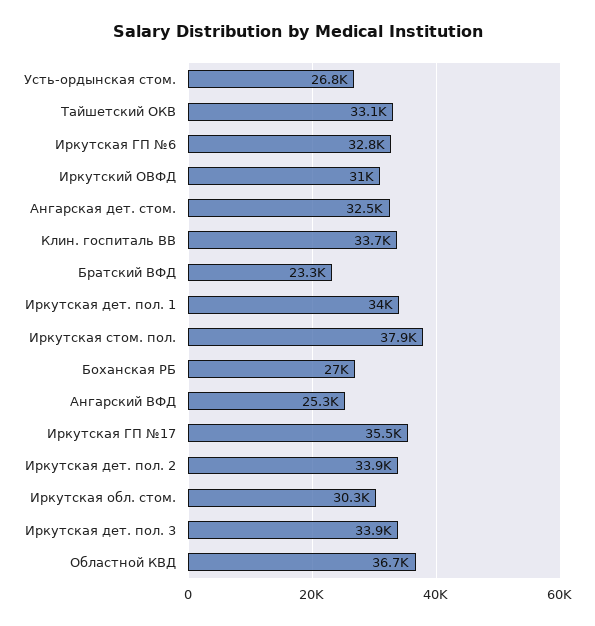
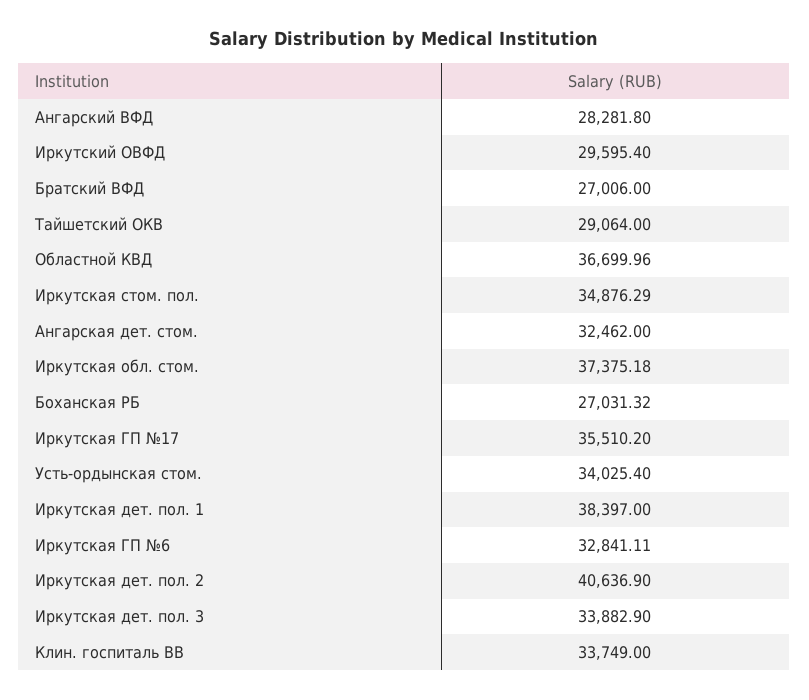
  {
-   "Усть-ордынская стом.": 26800,
+   "Усть-ордынская стом.": 34025.4,
-   "Тайшетский ОКВ": 33100,
+   "Тайшетский ОКВ": 29064,
    "Иркутская ГП №6": 32841.11,
-   "Иркутский ОВФД": 31000,
+   "Иркутский ОВФД": 29595.4,
    "Ангарская дет. стом.": 32462,
    "Клин. госпиталь ВВ": 33749,
-   "Братский ВФД": 23300,
+   "Братский ВФД": 27006,
-   "Иркутская дет. пол. 1": 34000,
+   "Иркутская дет. пол. 1": 38397,
-   "Иркутская стом. пол.": 37900,
+   "Иркутская стом. пол.": 34876.29,
    "Боханская РБ": 27031.32,
-   "Ангарский ВФД": 25300,
+   "Ангарский ВФД": 28281.8,
    "Иркутская ГП №17": 35510.2,
-   "Иркутская дет. пол. 2": 33900,
+   "Иркутская дет. пол. 2": 40636.9,
-   "Иркутская обл. стом.": 30300,
+   "Иркутская обл. стом.": 37375.18,
    "Иркутская дет. пол. 3": 33882.9,
    "Областной КВД": 36699.96
  }

